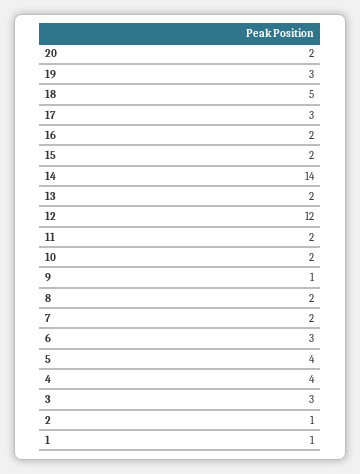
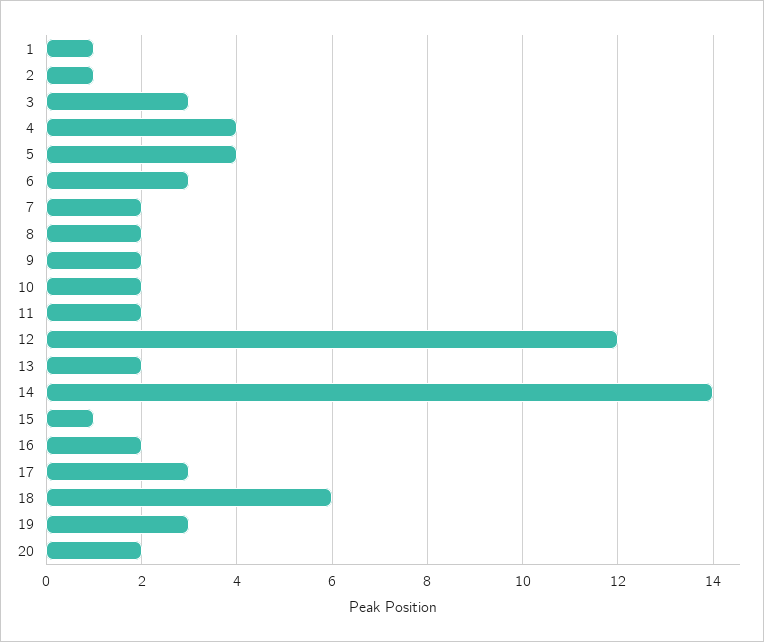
  {
    "20": 2,
    "19": 3,
-   "18": 5,
+   "18": 6,
    "17": 3,
    "16": 2,
-   "15": 2,
+   "15": 1,
    "14": 14,
    "13": 2,
    "12": 12,
    "11": 2,
    "10": 2,
-   "9": 1,
+   "9": 2,
    "8": 2,
    "7": 2,
    "6": 3,
    "5": 4,
    "4": 4,
    "3": 3,
    "2": 1,
    "1": 1
  }

